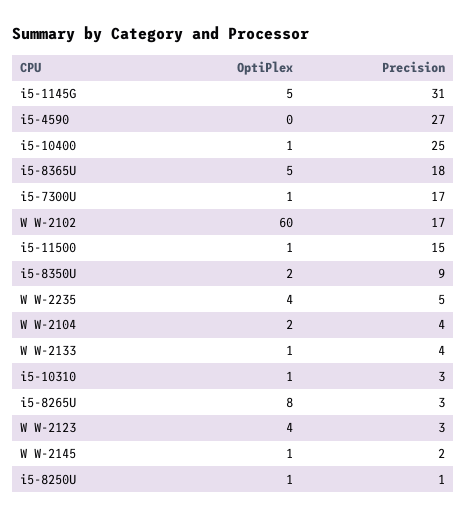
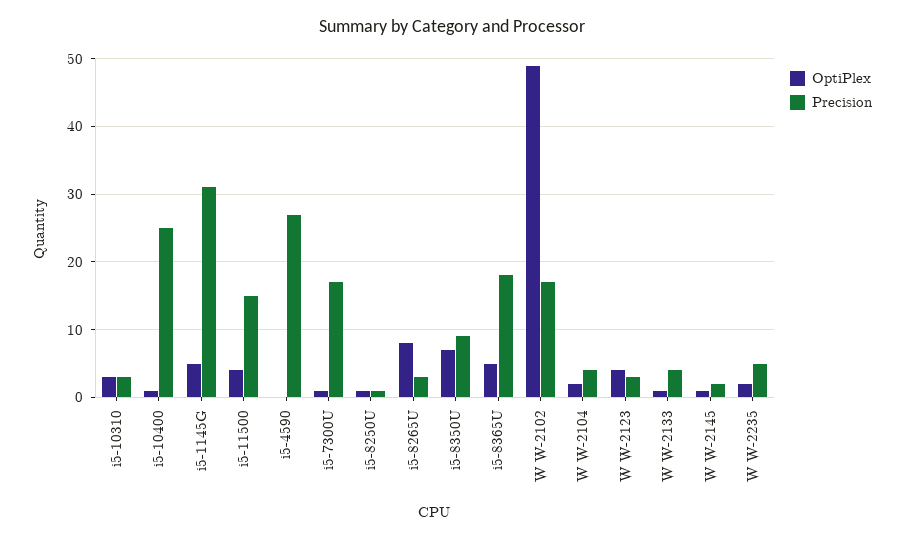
  {
    "OptiPlex": {
      "i5-1145G": 5,
      "i5-4590": 0,
      "i5-10400": 1,
      "i5-8365U": 5,
      "i5-7300U": 1,
-     "W W-2102": 60,
+     "W W-2102": 49,
-     "i5-11500": 1,
+     "i5-11500": 4,
-     "i5-8350U": 2,
+     "i5-8350U": 7,
-     "W W-2235": 4,
+     "W W-2235": 2,
      "W W-2104": 2,
      "W W-2133": 1,
-     "i5-10310": 1,
+     "i5-10310": 3,
      "i5-8265U": 8,
      "W W-2123": 4,
      "W W-2145": 1,
      "i5-8250U": 1
    },
    "Precision": {
      "i5-1145G": 31,
      "i5-4590": 27,
      "i5-10400": 25,
      "i5-8365U": 18,
      "i5-7300U": 17,
      "W W-2102": 17,
      "i5-11500": 15,
      "i5-8350U": 9,
      "W W-2235": 5,
      "W W-2104": 4,
      "W W-2133": 4,
      "i5-10310": 3,
      "i5-8265U": 3,
      "W W-2123": 3,
      "W W-2145": 2,
      "i5-8250U": 1
    }
  }

